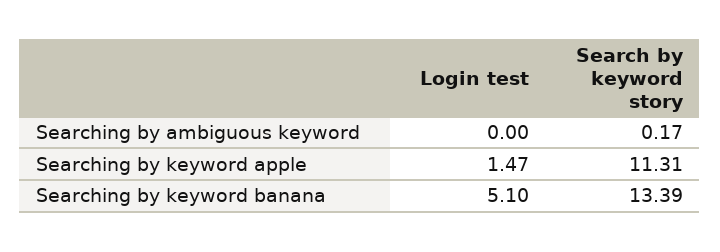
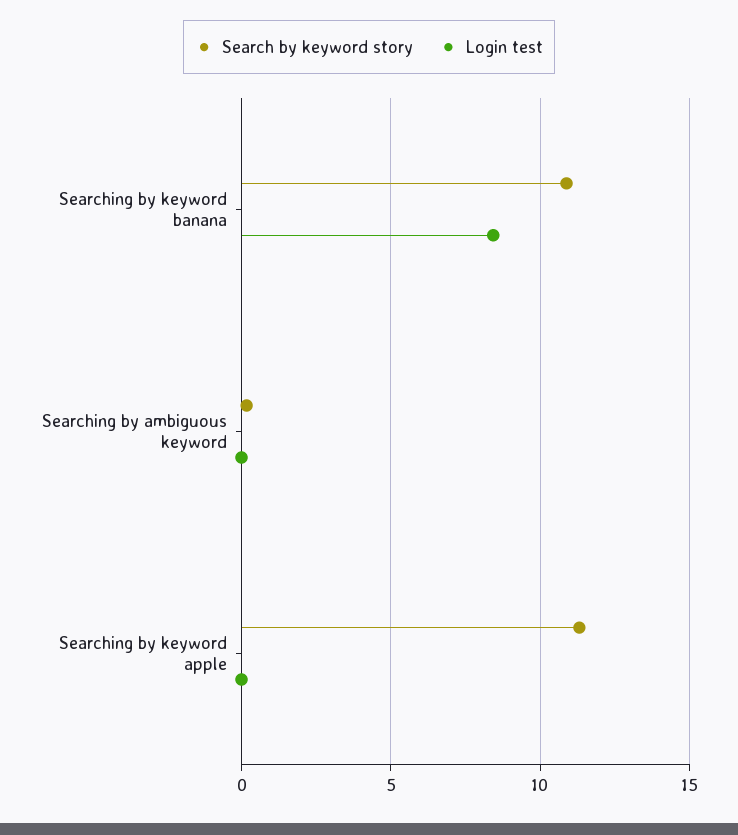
  {
    "Login test": {
      "Searching by ambiguous keyword": 0,
-     "Searching by keyword apple": 1.47,
+     "Searching by keyword apple": 0,
-     "Searching by keyword banana": 5.1
+     "Searching by keyword banana": 8.5
    },
    "Search by keyword story": {
      "Searching by ambiguous keyword": 0.17,
      "Searching by keyword apple": 11.31,
-     "Searching by keyword banana": 13.39
+     "Searching by keyword banana": 11
    }
  }

